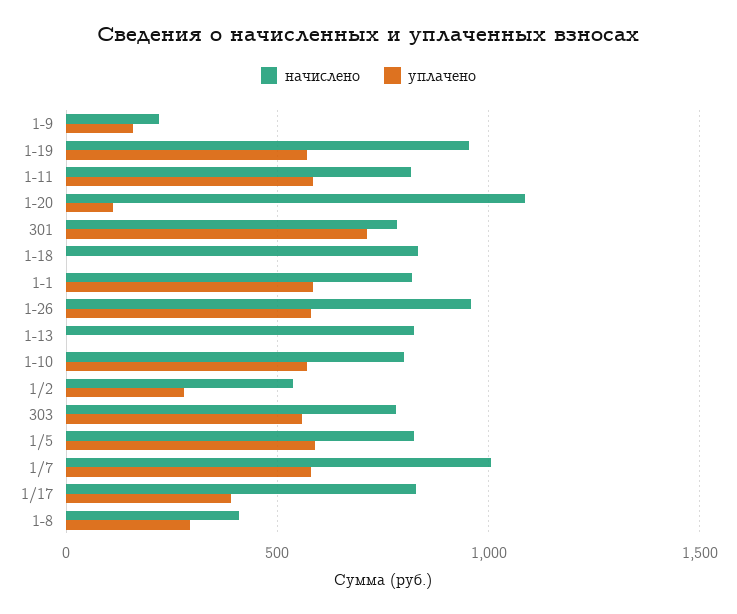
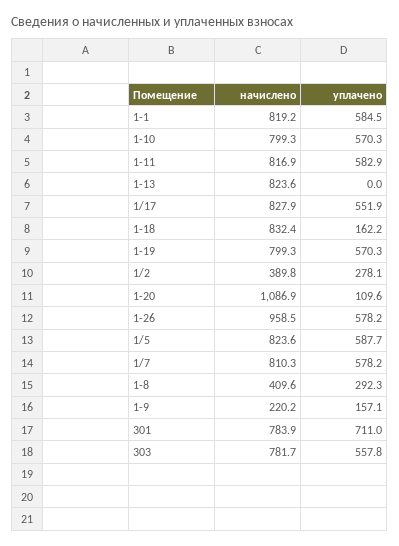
  {
    "начислено": {
      "1-9": 220.2,
-     "1-19": 950,
+     "1-19": 799.3,
      "1-11": 816.9,
      "1-20": 1086.9,
      "301": 783.9,
      "1-18": 832.4,
      "1-1": 819.2,
      "1-26": 958.5,
      "1-13": 823.6,
      "1-10": 799.3,
-     "1/2": 550,
+     "1/2": 389.8,
      "303": 781.7,
      "1/5": 823.6,
-     "1/7": 1000,
+     "1/7": 810.3,
      "1/17": 827.9,
      "1-8": 409.6
    },
    "уплачено": {
      "1-9": 157.1,
      "1-19": 570.3,
      "1-11": 582.9,
      "1-20": 109.6,
      "301": 711,
-     "1-18": 0,
+     "1-18": 162.2,
      "1-1": 584.5,
      "1-26": 578.2,
      "1-13": 0,
      "1-10": 570.3,
      "1/2": 278.1,
      "303": 557.8,
      "1/5": 587.7,
      "1/7": 578.2,
-     "1/17": 400,
+     "1/17": 551.9,
      "1-8": 292.3
    }
  }

